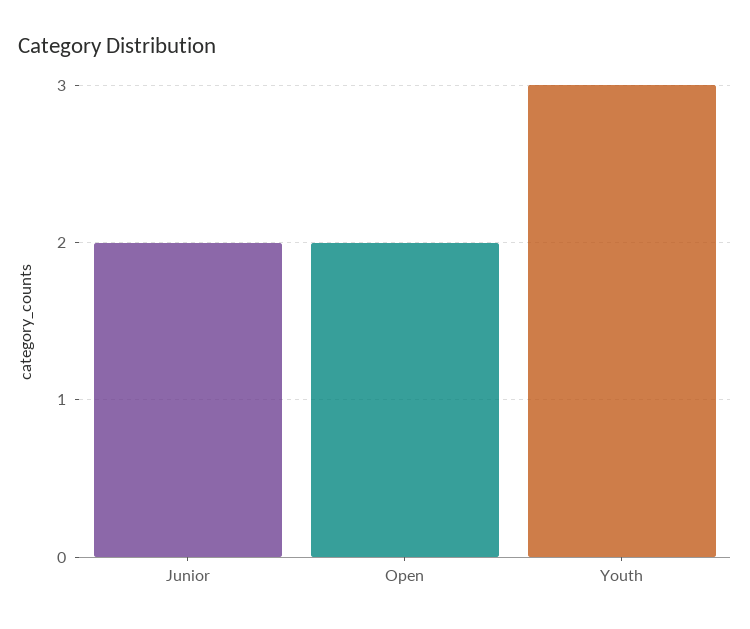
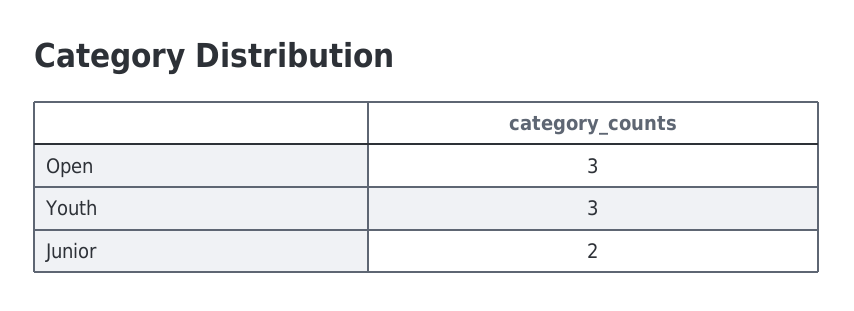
  {
    "Junior": 2,
-   "Open": 2,
+   "Open": 3,
    "Youth": 3
  }

